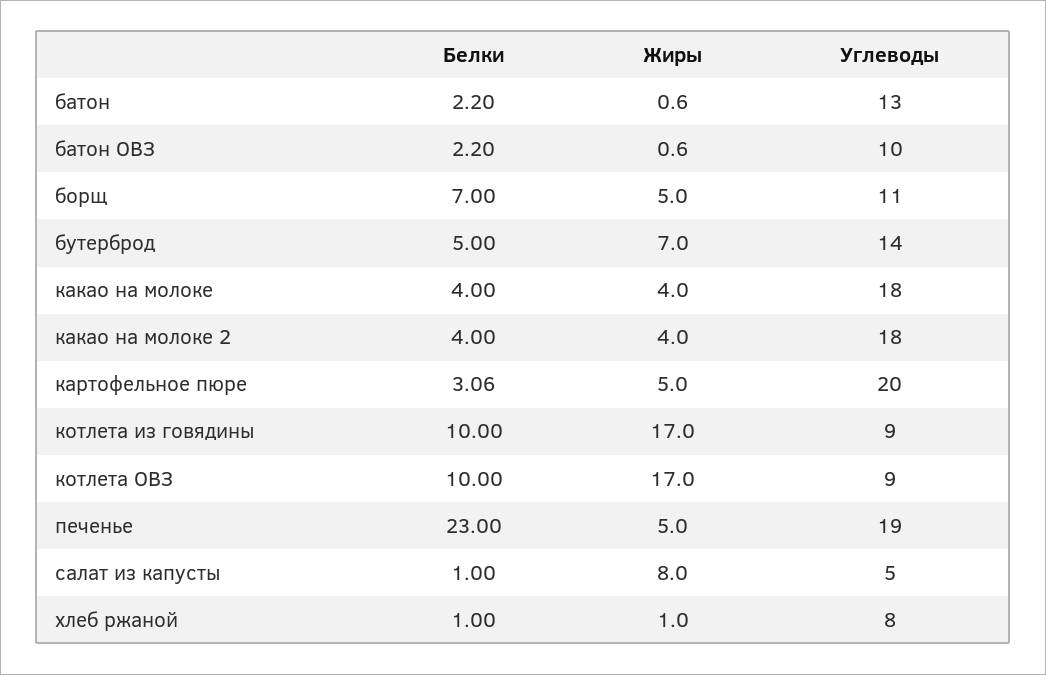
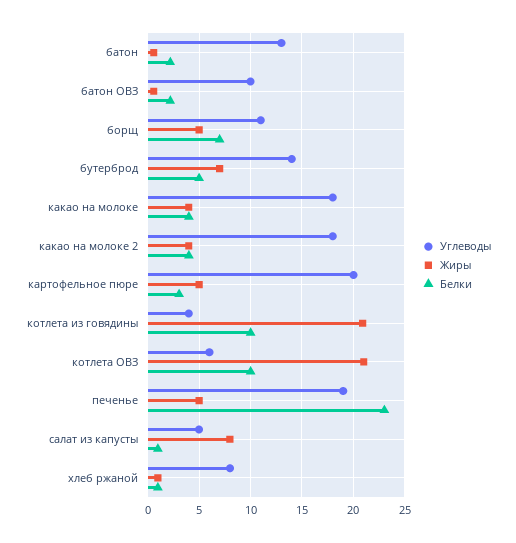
  {
    "Белки": {
      "батон": 2.2,
      "батон ОВЗ": 2.2,
      "борщ": 7,
      "бутерброд": 5,
      "какао на молоке": 4,
      "какао на молоке 2": 4,
      "картофельное пюре": 3.06,
      "котлета из говядины": 10,
      "котлета ОВЗ": 10,
      "печенье": 23,
      "салат из капусты": 1,
      "хлеб ржаной": 1
    },
    "Жиры": {
      "батон": 0.6,
      "батон ОВЗ": 0.6,
      "борщ": 5,
      "бутерброд": 7,
      "какао на молоке": 4,
      "какао на молоке 2": 4,
      "картофельное пюре": 5,
-     "котлета из говядины": 17,
+     "котлета из говядины": 21,
-     "котлета ОВЗ": 17,
+     "котлета ОВЗ": 21,
      "печенье": 5,
      "салат из капусты": 8,
      "хлеб ржаной": 1
    },
    "Углеводы": {
      "батон": 13,
      "батон ОВЗ": 10,
      "борщ": 11,
      "бутерброд": 14,
      "какао на молоке": 18,
      "какао на молоке 2": 18,
      "картофельное пюре": 20,
-     "котлета из говядины": 9,
+     "котлета из говядины": 4,
-     "котлета ОВЗ": 9,
+     "котлета ОВЗ": 6,
      "печенье": 19,
      "салат из капусты": 5,
      "хлеб ржаной": 8
    }
  }

